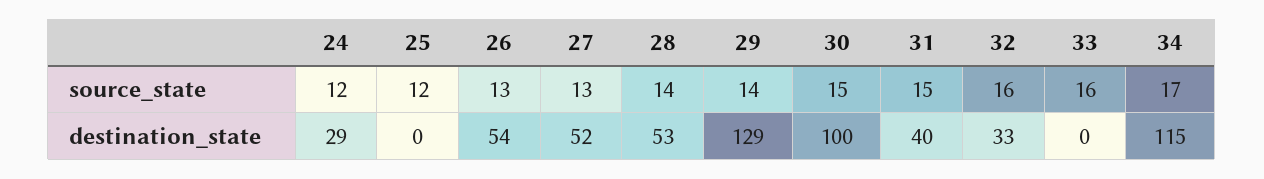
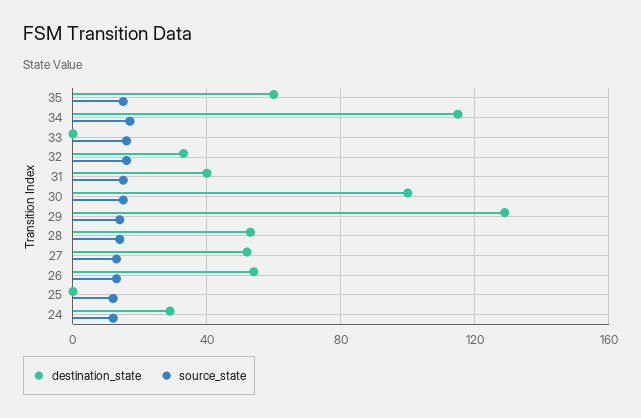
  {
    "source_state": {
      "24": 12,
      "25": 12,
      "26": 13,
      "27": 13,
      "28": 14,
      "29": 14,
      "30": 15,
      "31": 15,
      "32": 16,
      "33": 16,
-     "34": 17
+     "34": 17,
+     "35": 15
    },
    "destination_state": {
      "24": 29,
      "25": 0,
      "26": 54,
      "27": 52,
      "28": 53,
      "29": 129,
      "30": 100,
      "31": 40,
      "32": 33,
      "33": 0,
-     "34": 115
+     "34": 115,
+     "35": 60
    }
  }

